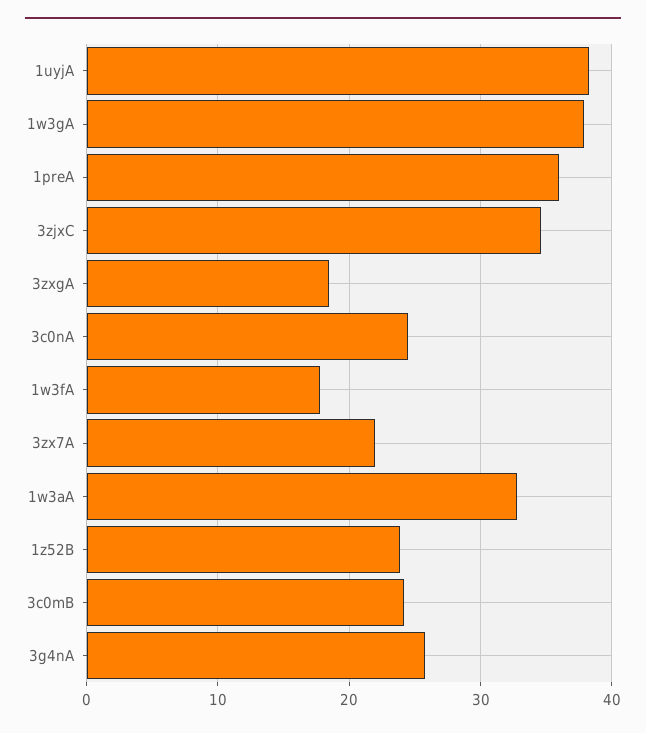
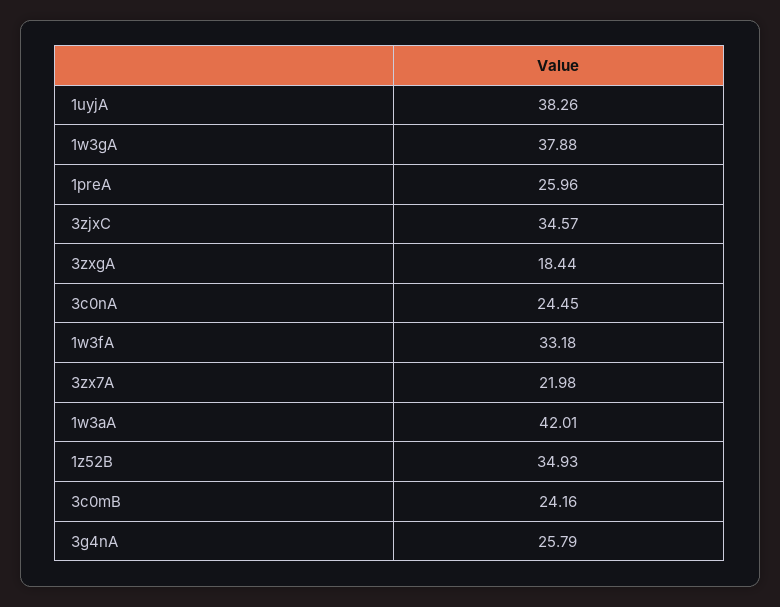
  {
    "1uyjA": 38.26,
    "1w3gA": 37.88,
-   "1preA": 36,
+   "1preA": 25.96,
    "3zjxC": 34.57,
    "3zxgA": 18.44,
    "3c0nA": 24.45,
-   "1w3fA": 18,
+   "1w3fA": 33.18,
    "3zx7A": 21.98,
-   "1w3aA": 33,
+   "1w3aA": 42.01,
-   "1z52B": 24,
+   "1z52B": 34.93,
    "3c0mB": 24.16,
    "3g4nA": 25.79
  }

